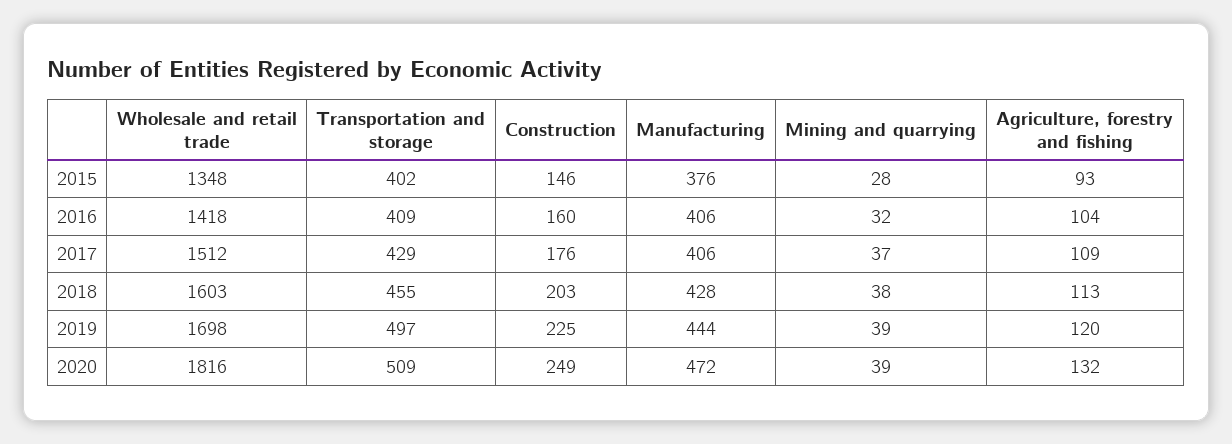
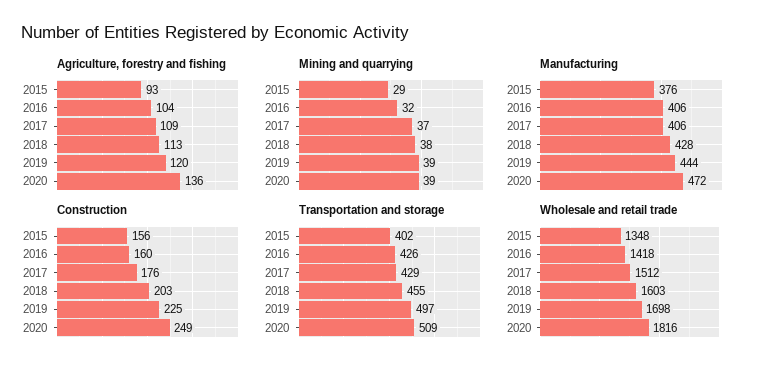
  {
    "Wholesale and retail trade": {
      "2015": 1348,
      "2016": 1418,
      "2017": 1512,
      "2018": 1603,
      "2019": 1698,
      "2020": 1816
    },
    "Transportation and storage": {
      "2015": 402,
-     "2016": 409,
+     "2016": 426,
      "2017": 429,
      "2018": 455,
      "2019": 497,
      "2020": 509
    },
    "Construction": {
-     "2015": 146,
+     "2015": 156,
      "2016": 160,
      "2017": 176,
      "2018": 203,
      "2019": 225,
      "2020": 249
    },
    "Manufacturing": {
      "2015": 376,
      "2016": 406,
      "2017": 406,
      "2018": 428,
      "2019": 444,
      "2020": 472
    },
    "Mining and quarrying": {
-     "2015": 28,
+     "2015": 29,
      "2016": 32,
      "2017": 37,
      "2018": 38,
      "2019": 39,
      "2020": 39
    },
    "Agriculture, forestry and fishing": {
      "2015": 93,
      "2016": 104,
      "2017": 109,
      "2018": 113,
      "2019": 120,
-     "2020": 132
+     "2020": 136
    }
  }

